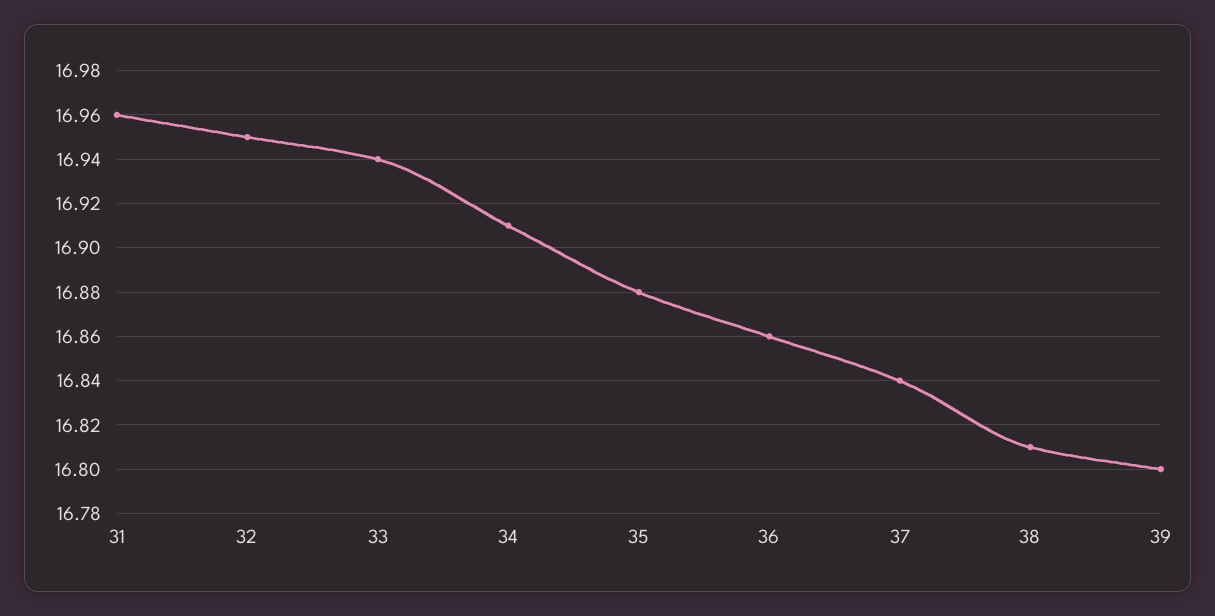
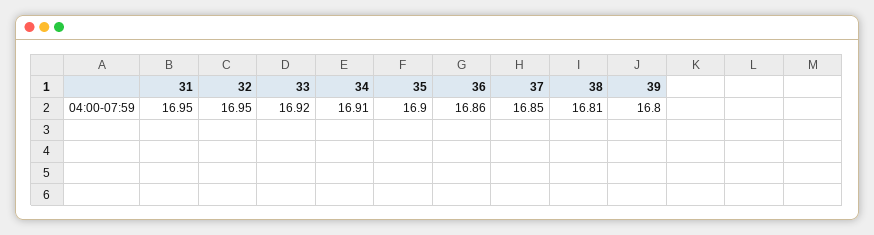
  {
-   "31": 16.96,
+   "31": 16.95,
    "32": 16.95,
-   "33": 16.94,
+   "33": 16.92,
    "34": 16.91,
-   "35": 16.88,
+   "35": 16.9,
    "36": 16.86,
-   "37": 16.84,
+   "37": 16.85,
    "38": 16.81,
    "39": 16.8
  }

